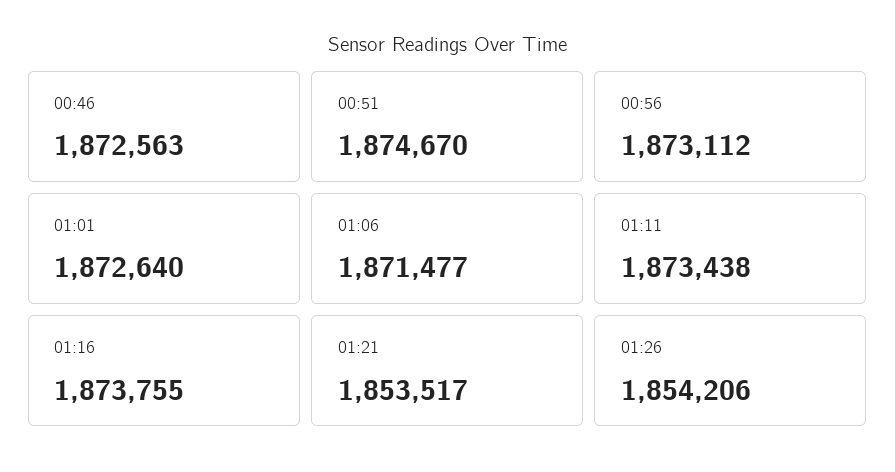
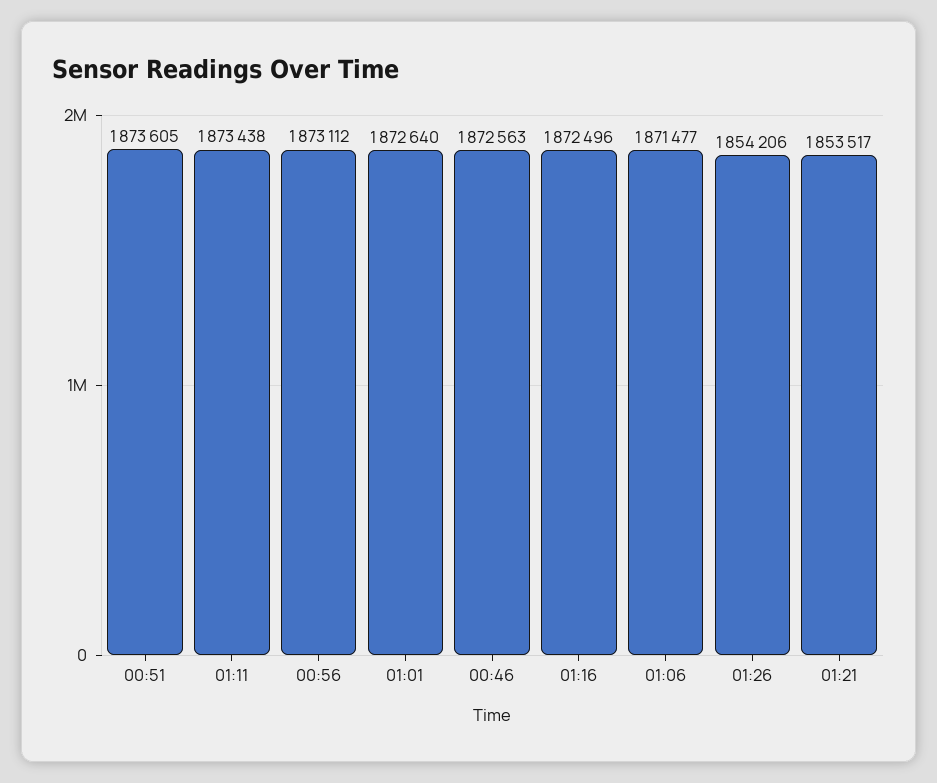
  {
    "00:46": 1872563,
-   "00:51": 1874670,
+   "00:51": 1873605,
    "00:56": 1873112,
    "01:01": 1872640,
    "01:06": 1871477,
    "01:11": 1873438,
-   "01:16": 1873755,
+   "01:16": 1872496,
    "01:21": 1853517,
    "01:26": 1854206
  }

